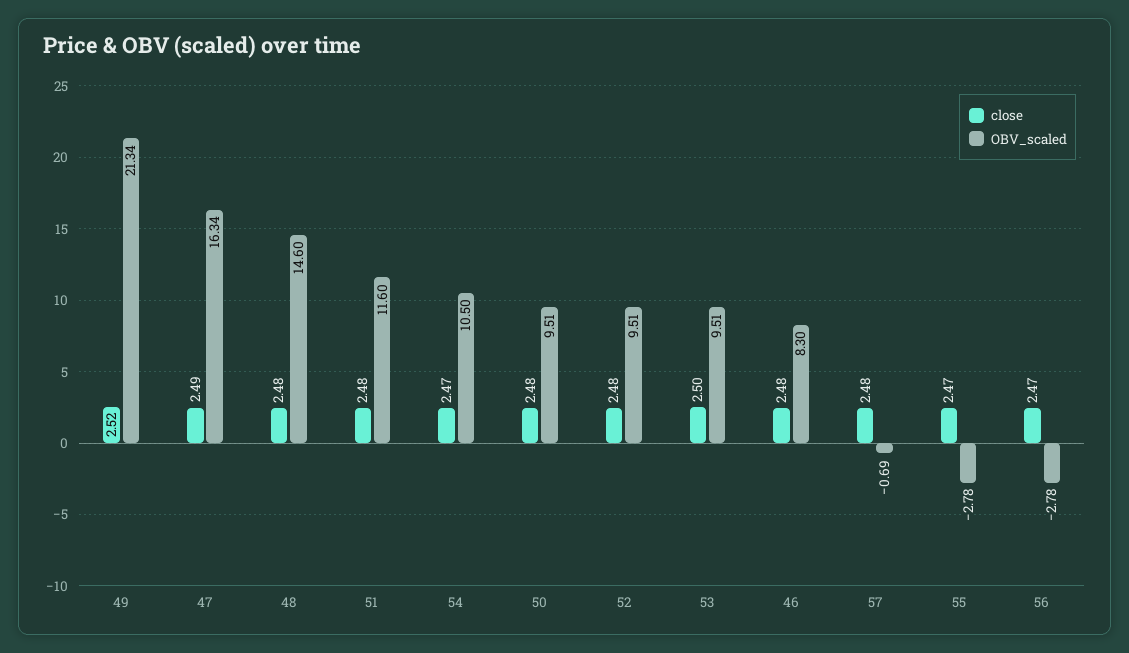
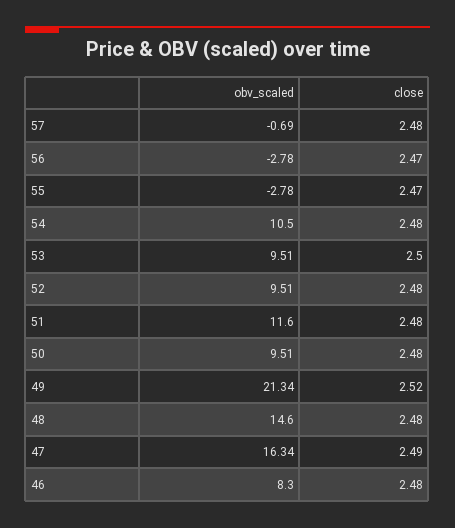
  {
    "close": {
      "49": 2.52,
      "47": 2.49,
      "48": 2.48,
      "51": 2.48,
-     "54": 2.47,
+     "54": 2.48,
      "50": 2.48,
      "52": 2.48,
      "53": 2.5,
      "46": 2.48,
      "57": 2.48,
      "55": 2.47,
      "56": 2.47
    },
    "OBV_scaled": {
      "49": 21.34,
      "47": 16.34,
      "48": 14.6,
      "51": 11.6,
      "54": 10.5,
      "50": 9.51,
      "52": 9.51,
      "53": 9.51,
      "46": 8.3,
      "57": -0.69,
      "55": -2.78,
      "56": -2.78
    }
  }

